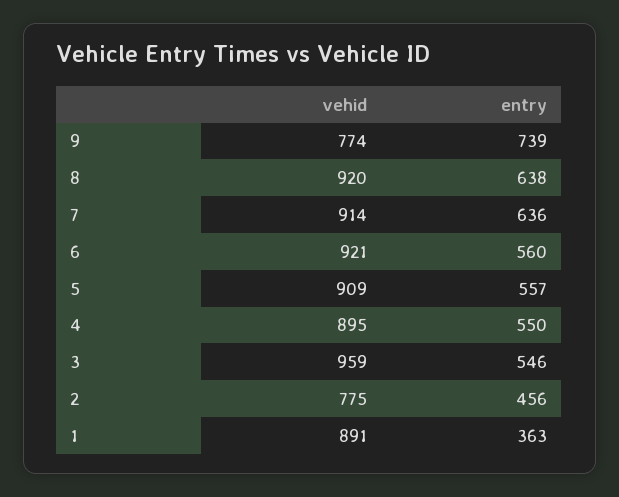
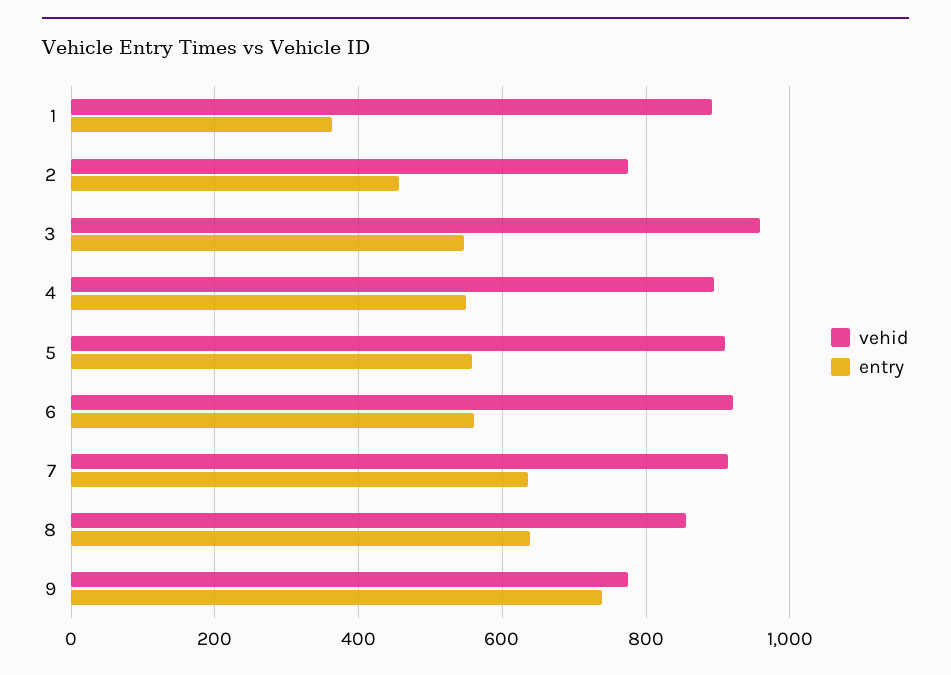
  {
    "vehid": {
      "9": 774,
-     "8": 920,
+     "8": 860,
      "7": 914,
      "6": 921,
      "5": 909,
      "4": 895,
      "3": 959,
      "2": 775,
      "1": 891
    },
    "entry": {
      "9": 739,
      "8": 638,
      "7": 636,
      "6": 560,
      "5": 557,
      "4": 550,
      "3": 546,
      "2": 456,
      "1": 363
    }
  }

